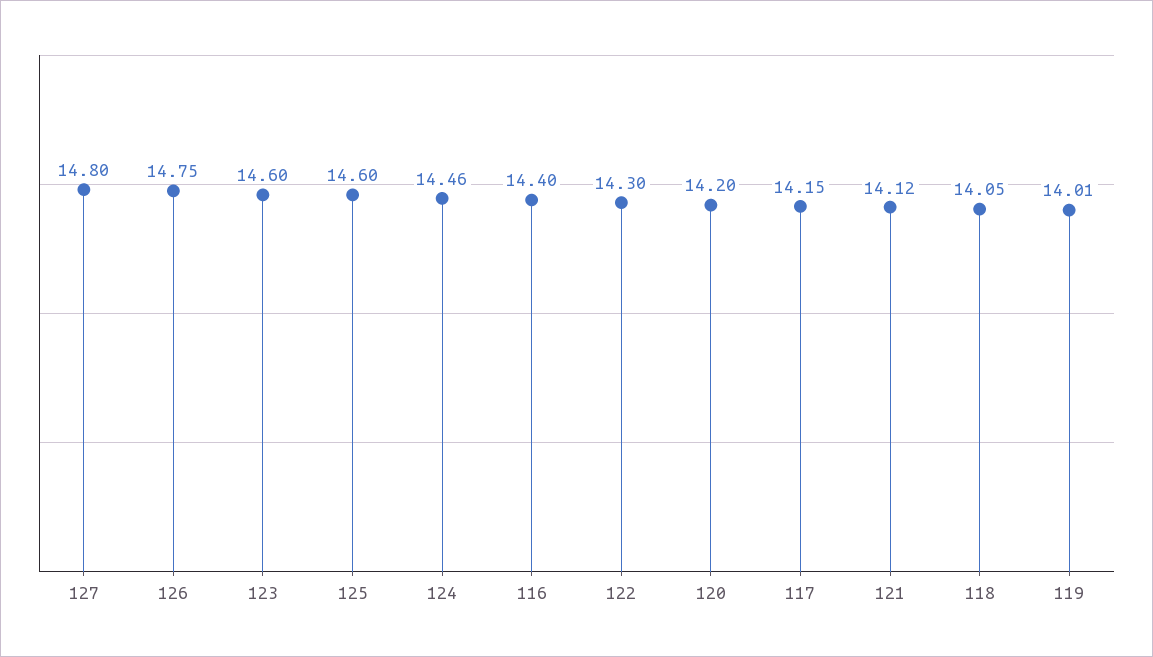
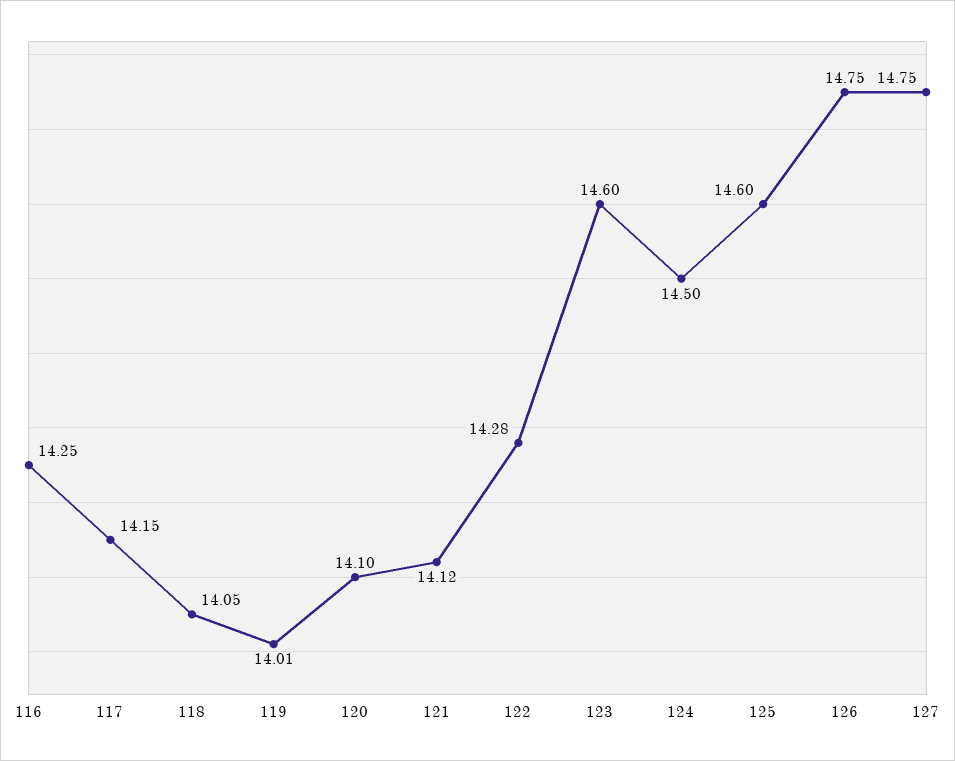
  {
-   "127": 14.8,
+   "127": 14.75,
    "126": 14.75,
    "123": 14.6,
    "125": 14.6,
-   "124": 14.46,
+   "124": 14.5,
-   "116": 14.4,
+   "116": 14.25,
-   "122": 14.3,
+   "122": 14.28,
-   "120": 14.2,
+   "120": 14.1,
    "117": 14.15,
    "121": 14.12,
    "118": 14.05,
    "119": 14.01
  }

